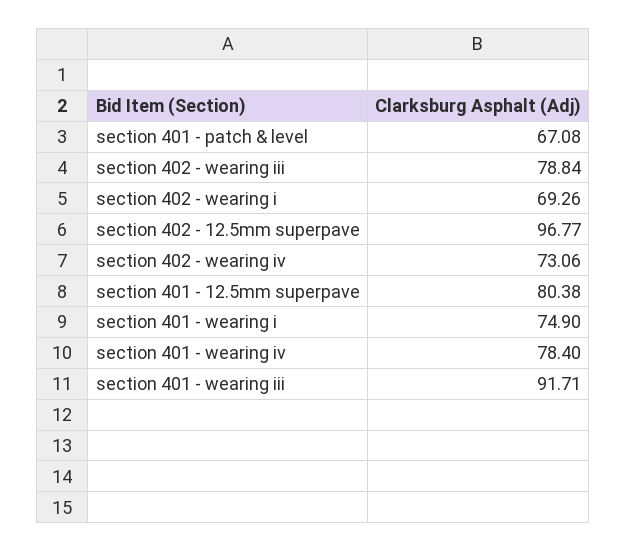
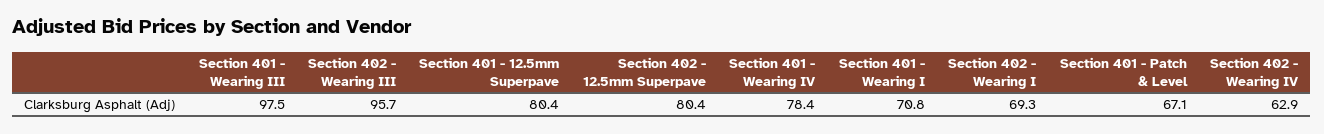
  {
    "section 401 - patch & level": 67.08,
-   "section 402 - wearing iii": 78.84,
+   "section 402 - wearing iii": 95.7,
    "section 402 - wearing i": 69.26,
-   "section 402 - 12.5mm superpave": 96.77,
+   "section 402 - 12.5mm superpave": 80.4,
-   "section 402 - wearing iv": 73.06,
+   "section 402 - wearing iv": 62.9,
    "section 401 - 12.5mm superpave": 80.38,
-   "section 401 - wearing i": 74.9,
+   "section 401 - wearing i": 70.8,
    "section 401 - wearing iv": 78.4,
-   "section 401 - wearing iii": 91.71
+   "section 401 - wearing iii": 97.5
  }

